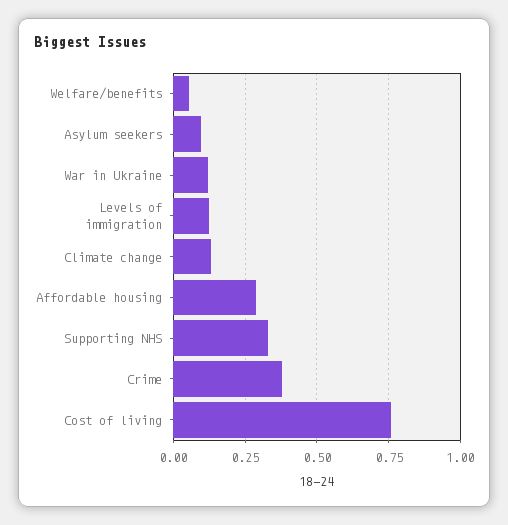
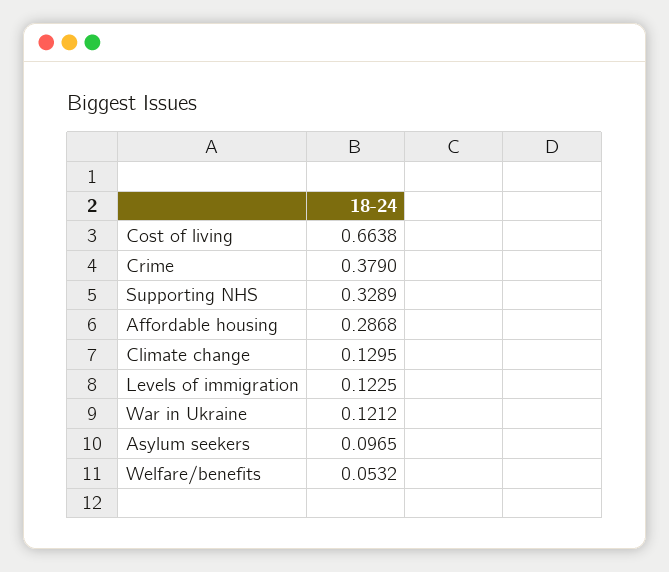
  {
    "Welfare/benefits": 0.0532,
    "Asylum seekers": 0.0965,
    "War in Ukraine": 0.1212,
    "Levels of immigration": 0.1225,
    "Climate change": 0.1295,
    "Affordable housing": 0.2868,
    "Supporting NHS": 0.3289,
    "Crime": 0.379,
-   "Cost of living": 0.75
+   "Cost of living": 0.6638
  }

